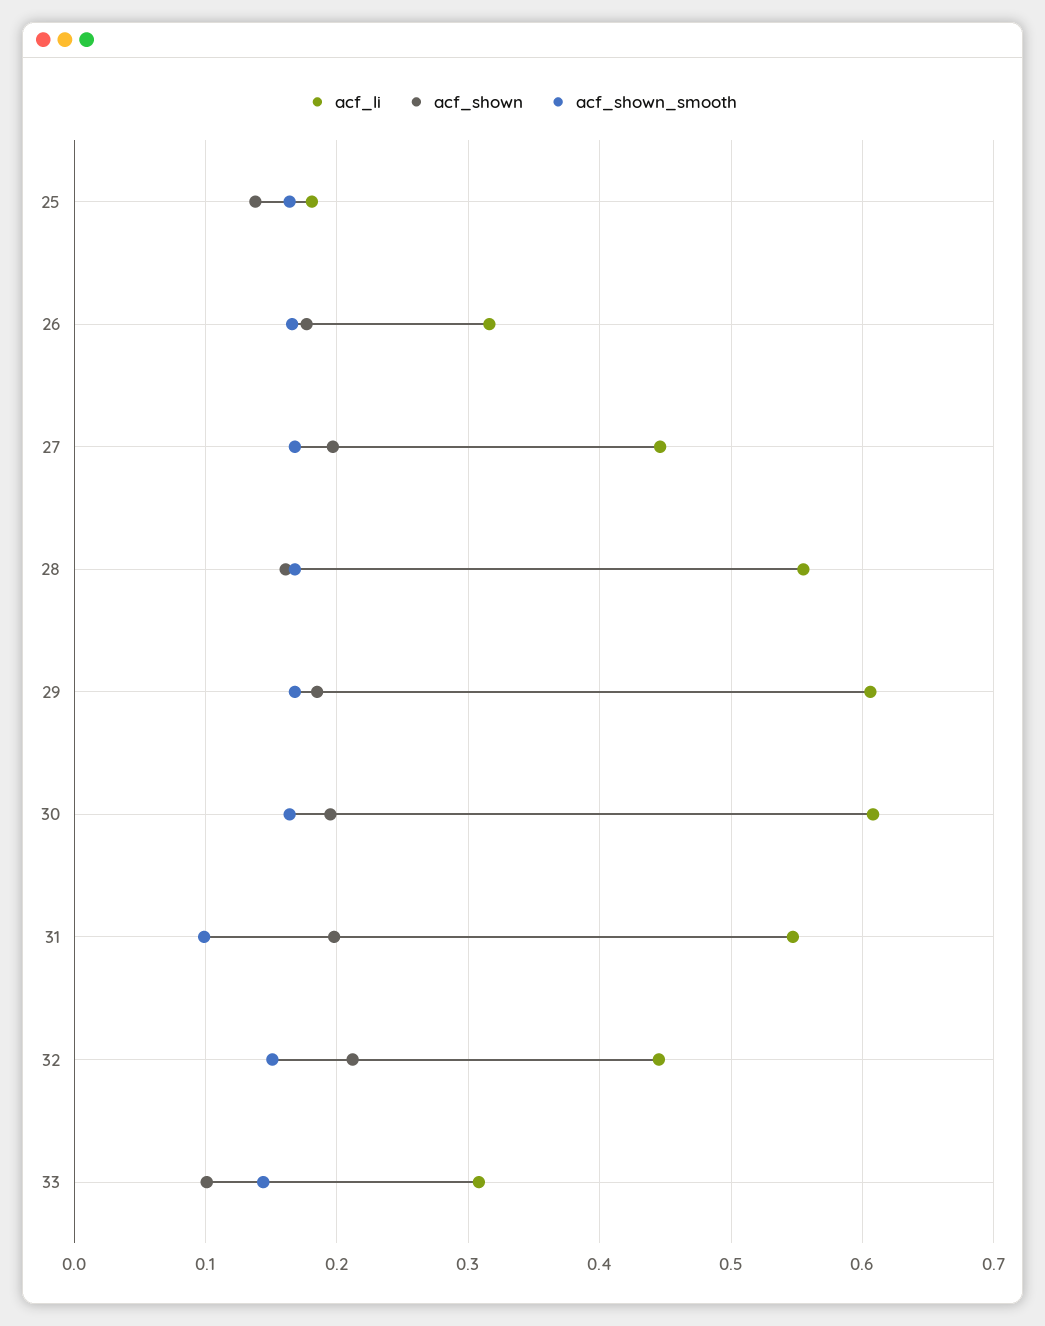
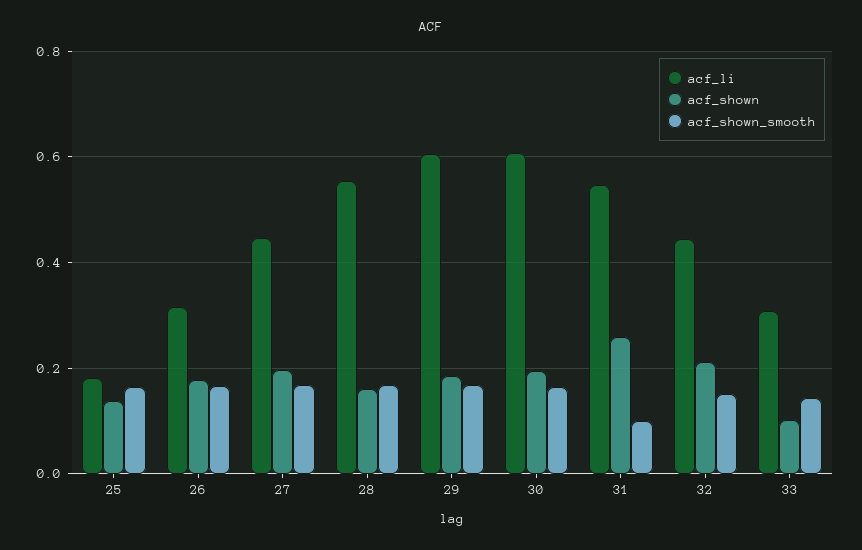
  {
    "acf_li": {
      "25": 0.18,
      "26": 0.32,
      "27": 0.45,
      "28": 0.56,
      "29": 0.61,
      "30": 0.61,
      "31": 0.55,
      "32": 0.45,
      "33": 0.31
    },
    "acf_shown": {
      "25": 0.14,
      "26": 0.18,
      "27": 0.2,
      "28": 0.16,
      "29": 0.19,
      "30": 0.2,
-     "31": 0.2,
+     "31": 0.26,
      "32": 0.21,
      "33": 0.1
    },
    "acf_shown_smooth": {
      "25": 0.16,
      "26": 0.17,
      "27": 0.17,
      "28": 0.17,
      "29": 0.17,
      "30": 0.16,
      "31": 0.1,
      "32": 0.15,
      "33": 0.14
    }
  }

